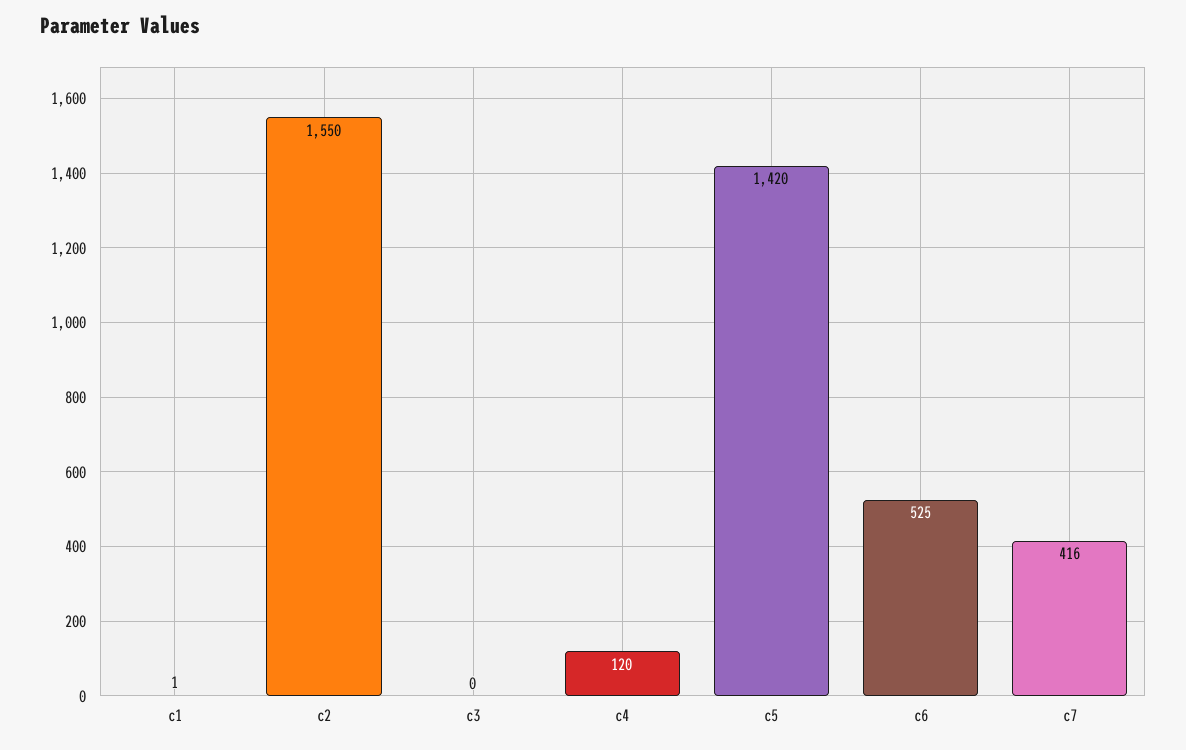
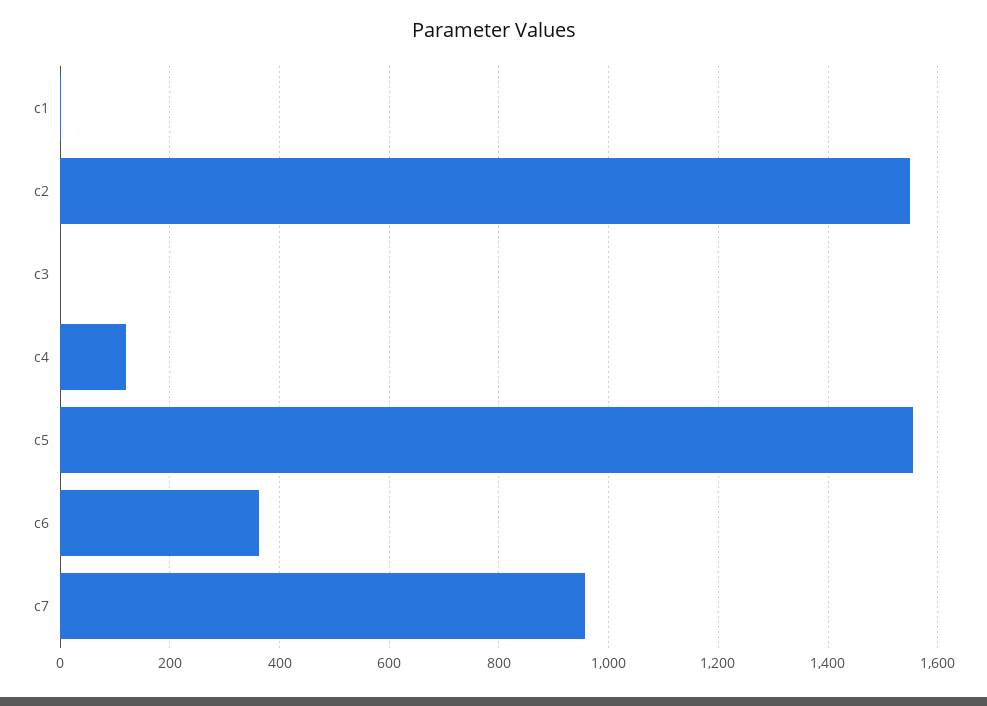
  {
    "c1": 1,
    "c2": 1550,
    "c3": 0,
    "c4": 120,
-   "c5": 1420,
+   "c5": 1560,
-   "c6": 525,
+   "c6": 360,
-   "c7": 416
+   "c7": 960
  }

